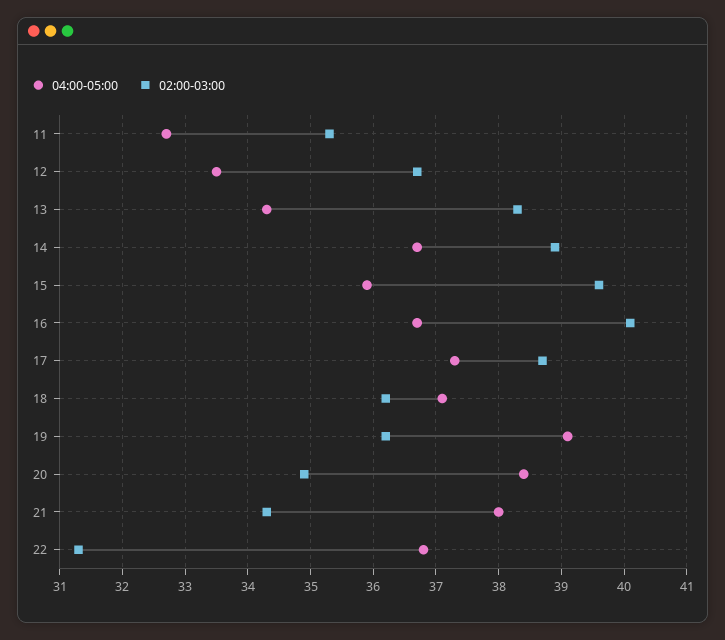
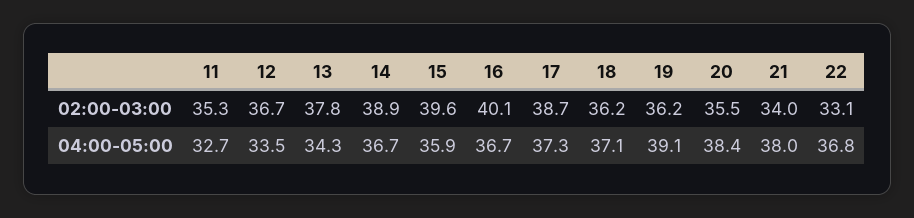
  {
    "04:00-05:00": {
      "11": 32.7,
      "12": 33.5,
      "13": 34.3,
      "14": 36.7,
      "15": 35.9,
      "16": 36.7,
      "17": 37.3,
      "18": 37.1,
      "19": 39.1,
      "20": 38.4,
      "21": 38,
      "22": 36.8
    },
    "02:00-03:00": {
      "11": 35.3,
      "12": 36.7,
-     "13": 38.3,
+     "13": 37.8,
      "14": 38.9,
      "15": 39.6,
      "16": 40.1,
      "17": 38.7,
      "18": 36.2,
      "19": 36.2,
-     "20": 34.9,
+     "20": 35.5,
-     "21": 34.3,
+     "21": 34,
-     "22": 31.3
+     "22": 33.1
    }
  }

